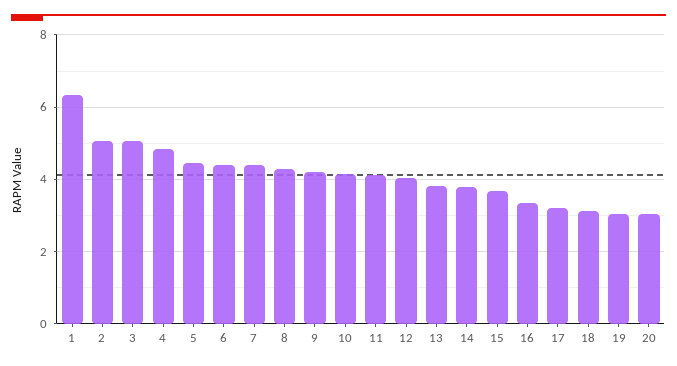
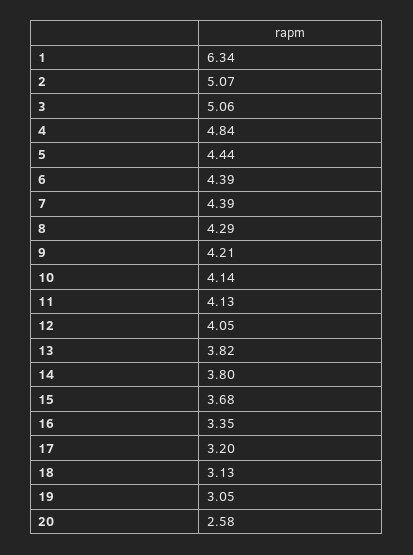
  {
    "1": 6.34,
    "2": 5.07,
    "3": 5.06,
    "4": 4.84,
    "5": 4.44,
    "6": 4.39,
    "7": 4.39,
    "8": 4.29,
    "9": 4.21,
    "10": 4.14,
    "11": 4.13,
    "12": 4.05,
    "13": 3.82,
    "14": 3.8,
    "15": 3.68,
    "16": 3.35,
    "17": 3.2,
    "18": 3.13,
    "19": 3.05,
-   "20": 3
+   "20": 2.58
  }

